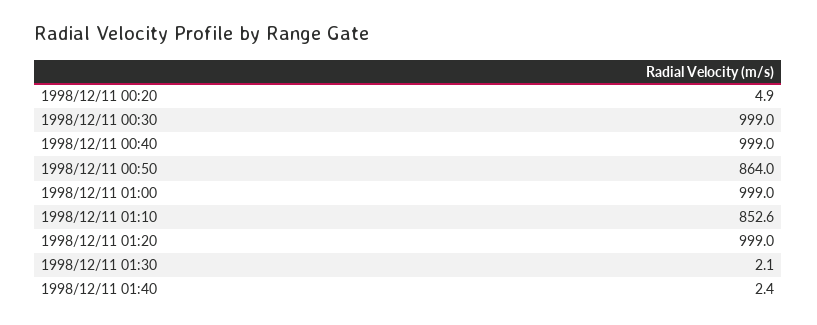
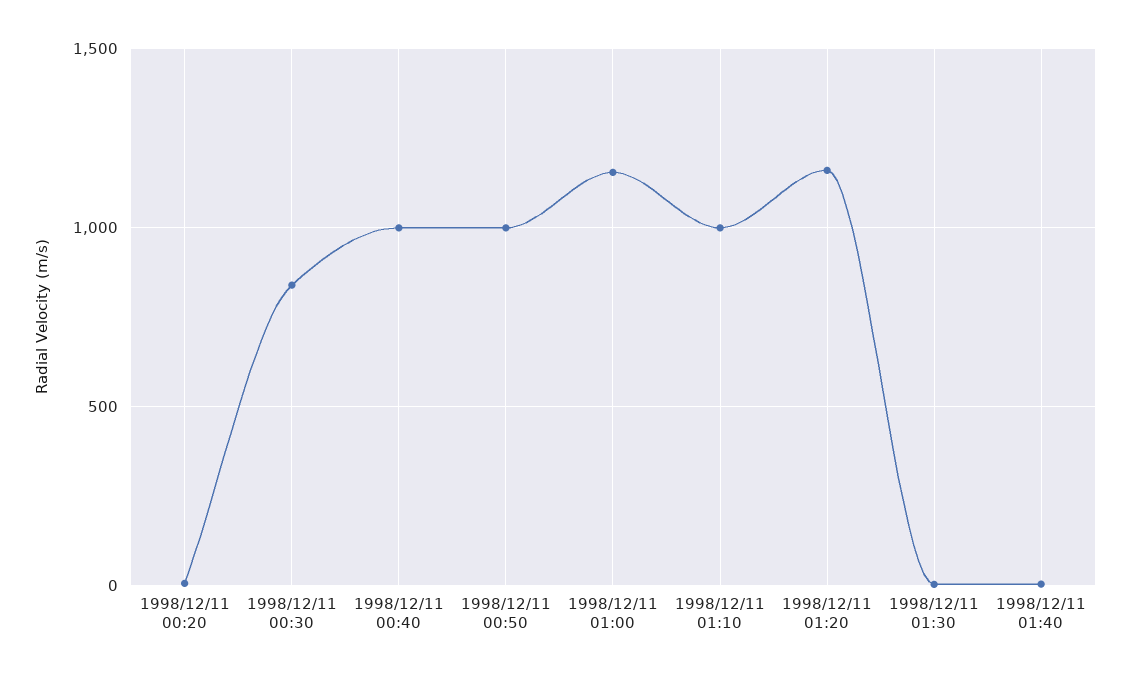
  {
    "1998/12/11 00:20": 4.9,
-   "1998/12/11 00:30": 999,
+   "1998/12/11 00:30": 850,
    "1998/12/11 00:40": 999,
-   "1998/12/11 00:50": 864,
+   "1998/12/11 00:50": 1000,
-   "1998/12/11 01:00": 999,
+   "1998/12/11 01:00": 1150,
-   "1998/12/11 01:10": 852.6,
+   "1998/12/11 01:10": 1000,
-   "1998/12/11 01:20": 999,
+   "1998/12/11 01:20": 1150,
    "1998/12/11 01:30": 2.1,
    "1998/12/11 01:40": 2.4
  }

